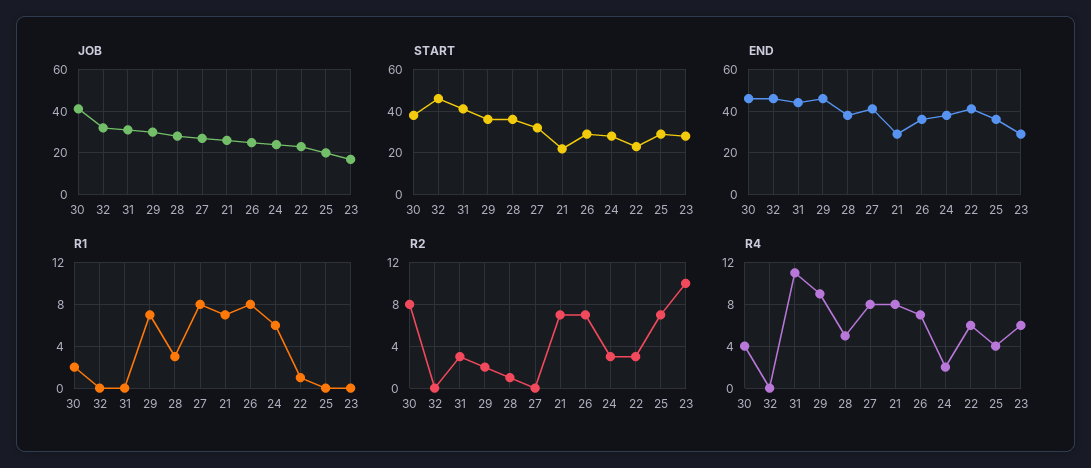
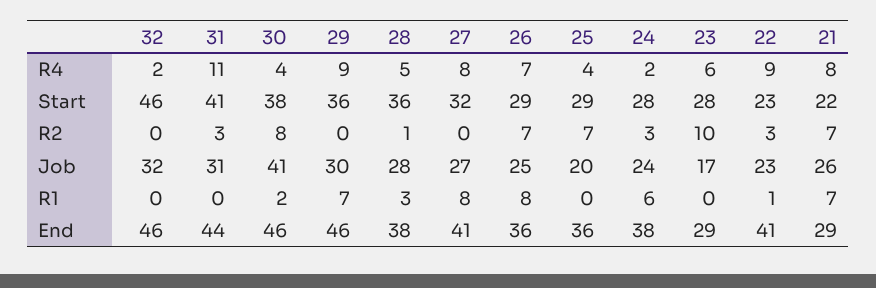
  {
    "JOB": {
      "30": 41,
      "32": 32,
      "31": 31,
      "29": 30,
      "28": 28,
      "27": 27,
      "21": 26,
      "26": 25,
      "24": 24,
      "22": 23,
      "25": 20,
      "23": 17
    },
    "START": {
      "30": 38,
      "32": 46,
      "31": 41,
      "29": 36,
      "28": 36,
      "27": 32,
      "21": 22,
      "26": 29,
      "24": 28,
      "22": 23,
      "25": 29,
      "23": 28
    },
    "END": {
      "30": 46,
      "32": 46,
      "31": 44,
      "29": 46,
      "28": 38,
      "27": 41,
      "21": 29,
      "26": 36,
      "24": 38,
      "22": 41,
      "25": 36,
      "23": 29
    },
    "R1": {
      "30": 2,
      "32": 0,
      "31": 0,
      "29": 7,
      "28": 3,
      "27": 8,
      "21": 7,
      "26": 8,
      "24": 6,
      "22": 1,
      "25": 0,
      "23": 0
    },
    "R2": {
      "30": 8,
      "32": 0,
      "31": 3,
-     "29": 2,
+     "29": 0,
      "28": 1,
      "27": 0,
      "21": 7,
      "26": 7,
      "24": 3,
      "22": 3,
      "25": 7,
      "23": 10
    },
    "R4": {
      "30": 4,
-     "32": 0,
+     "32": 2,
      "31": 11,
      "29": 9,
      "28": 5,
      "27": 8,
      "21": 8,
      "26": 7,
      "24": 2,
-     "22": 6,
+     "22": 9,
      "25": 4,
      "23": 6
    }
  }

